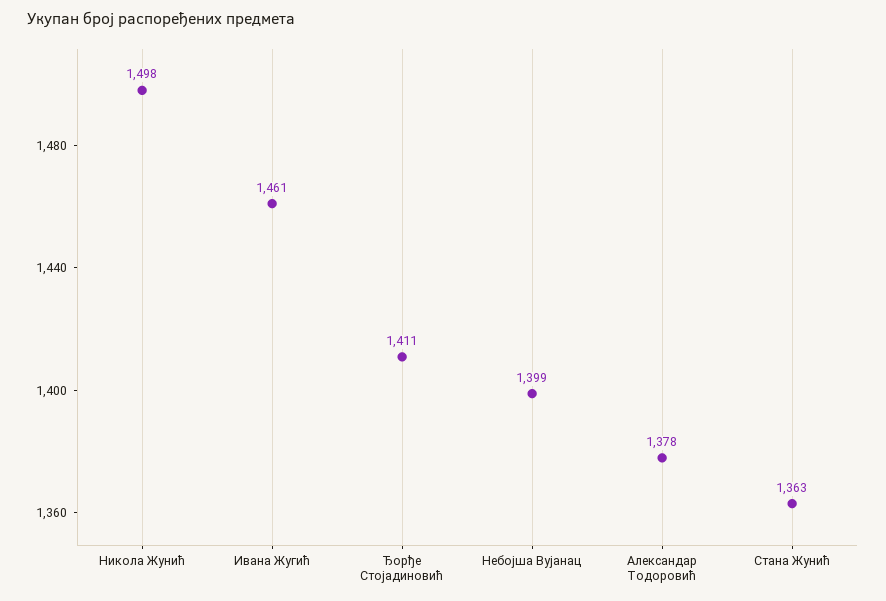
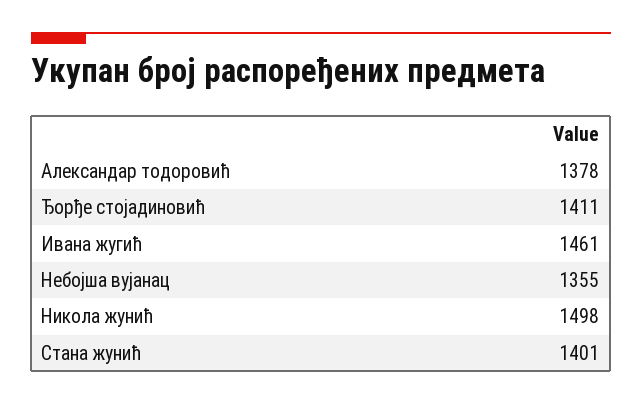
  {
    "Никола Жунић": 1498,
    "Ивана Жугић": 1461,
    "Ђорђе Стојадиновић": 1411,
-   "Небојша Вујанац": 1399,
+   "Небојша Вујанац": 1355,
    "Александар Тодоровић": 1378,
-   "Стана Жунић": 1363
+   "Стана Жунић": 1401
  }

